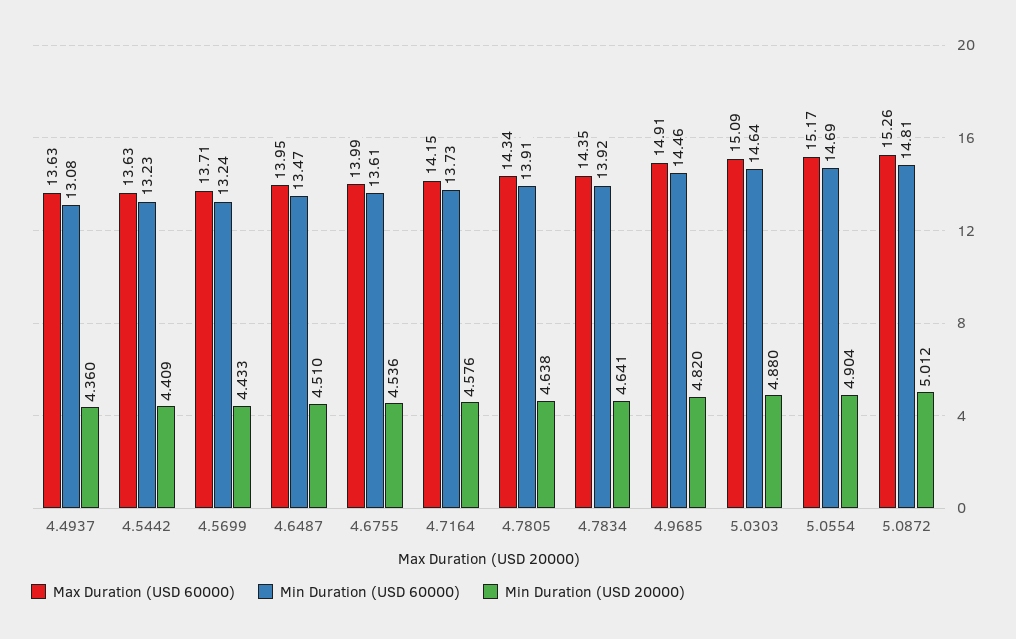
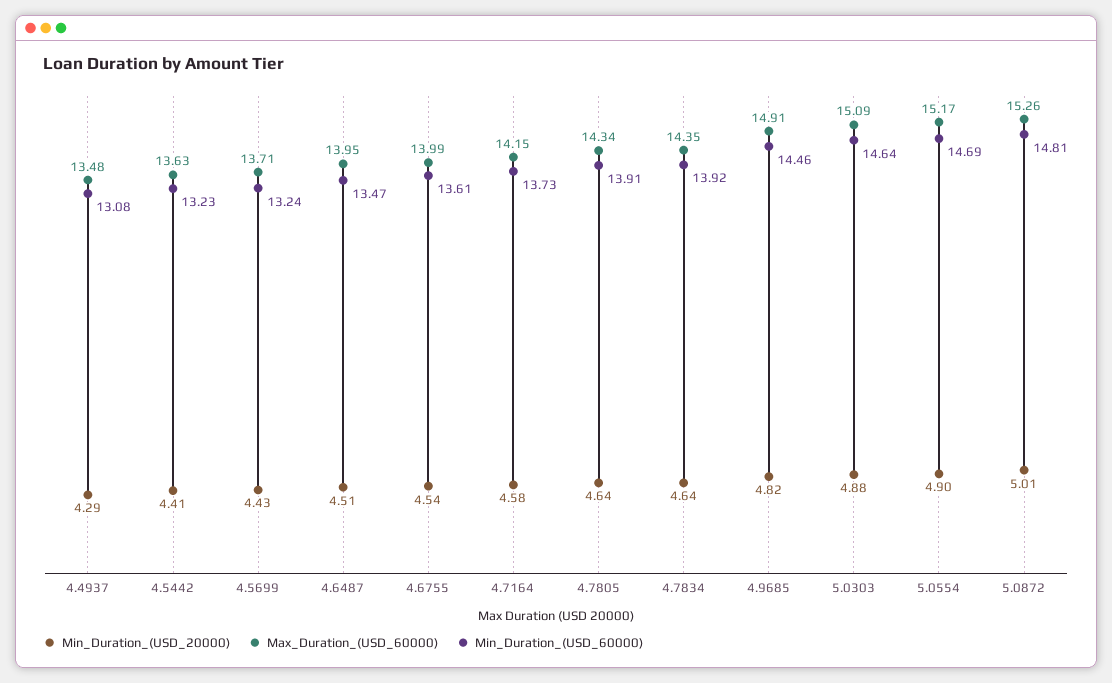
  {
    "Max Duration (USD 60000)": {
-     "4.4937": 13.63,
+     "4.4937": 13.48,
      "4.5442": 13.63,
      "4.5699": 13.71,
      "4.6487": 13.95,
      "4.6755": 13.99,
      "4.7164": 14.15,
      "4.7805": 14.34,
      "4.7834": 14.35,
      "4.9685": 14.91,
      "5.0303": 15.09,
      "5.0554": 15.17,
      "5.0872": 15.26
    },
    "Min Duration (USD 60000)": {
      "4.4937": 13.08,
      "4.5442": 13.23,
      "4.5699": 13.24,
      "4.6487": 13.47,
      "4.6755": 13.61,
      "4.7164": 13.73,
      "4.7805": 13.91,
      "4.7834": 13.92,
      "4.9685": 14.46,
      "5.0303": 14.64,
      "5.0554": 14.69,
      "5.0872": 14.81
    },
    "Min Duration (USD 20000)": {
-     "4.4937": 4.36,
+     "4.4937": 4.29,
      "4.5442": 4.409,
      "4.5699": 4.433,
      "4.6487": 4.51,
      "4.6755": 4.536,
      "4.7164": 4.576,
      "4.7805": 4.638,
      "4.7834": 4.641,
      "4.9685": 4.82,
      "5.0303": 4.88,
      "5.0554": 4.904,
      "5.0872": 5.012
    }
  }

